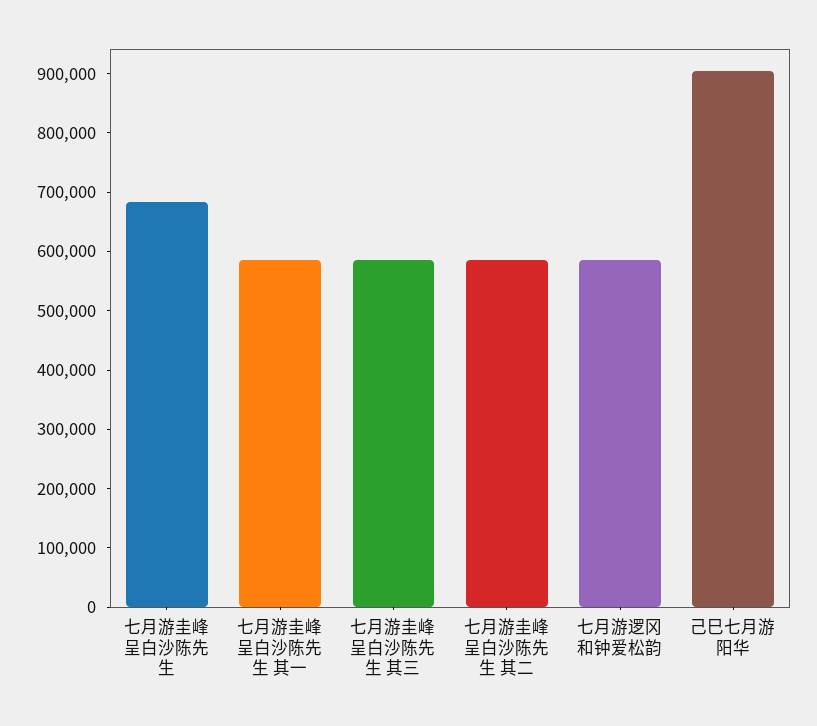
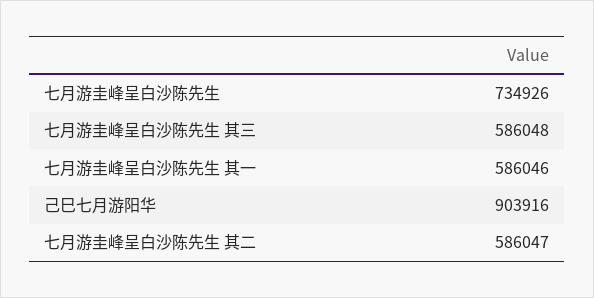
  {
-   "七月游圭峰呈白沙陈先生": 680000,
+   "七月游圭峰呈白沙陈先生": 734926,
    "七月游圭峰呈白沙陈先生 其一": 586046,
    "七月游圭峰呈白沙陈先生 其三": 586048,
    "七月游圭峰呈白沙陈先生 其二": 586047,
-   "七月游逻冈和钟爱松韵": 580000,
    "己巳七月游阳华": 903916
  }

